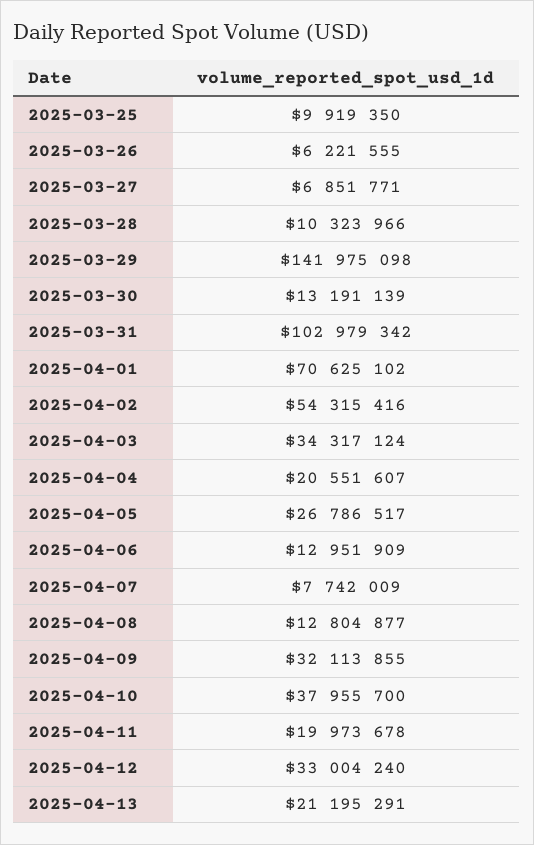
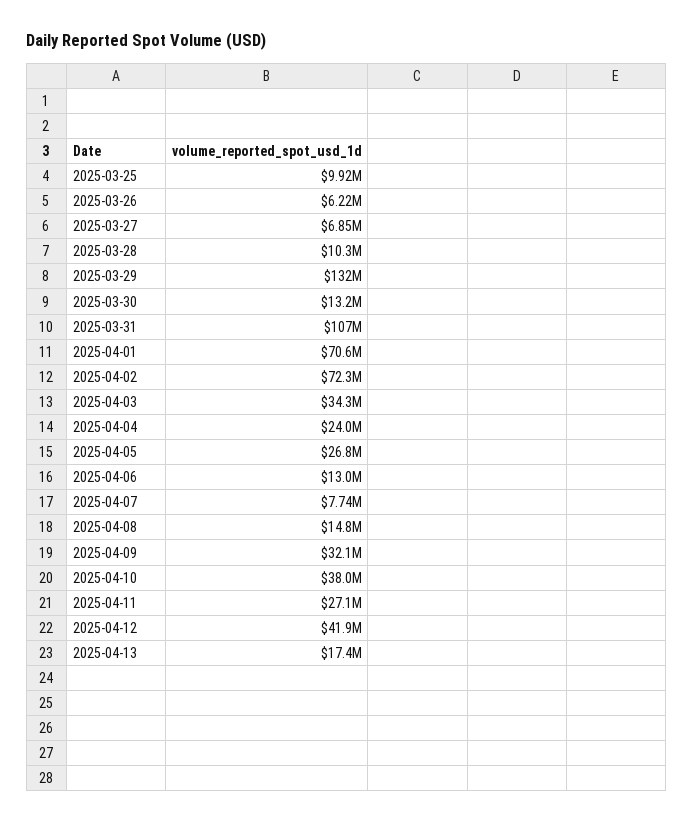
  {
    "2025-03-25": 9919350,
    "2025-03-26": 6221555,
    "2025-03-27": 6851771,
    "2025-03-28": 10323966,
-   "2025-03-29": 141975098,
+   "2025-03-29": 132000000,
    "2025-03-30": 13191139,
-   "2025-03-31": 102979342,
+   "2025-03-31": 107000000,
    "2025-04-01": 70625102,
-   "2025-04-02": 54315416,
+   "2025-04-02": 72300000,
    "2025-04-03": 34317124,
-   "2025-04-04": 20551607,
+   "2025-04-04": 24000000,
    "2025-04-05": 26786517,
    "2025-04-06": 12951909,
    "2025-04-07": 7742009,
-   "2025-04-08": 12804877,
+   "2025-04-08": 14800000,
    "2025-04-09": 32113855,
    "2025-04-10": 37955700,
-   "2025-04-11": 19973678,
+   "2025-04-11": 27100000,
-   "2025-04-12": 33004240,
+   "2025-04-12": 41900000,
-   "2025-04-13": 21195291
+   "2025-04-13": 17400000
  }

